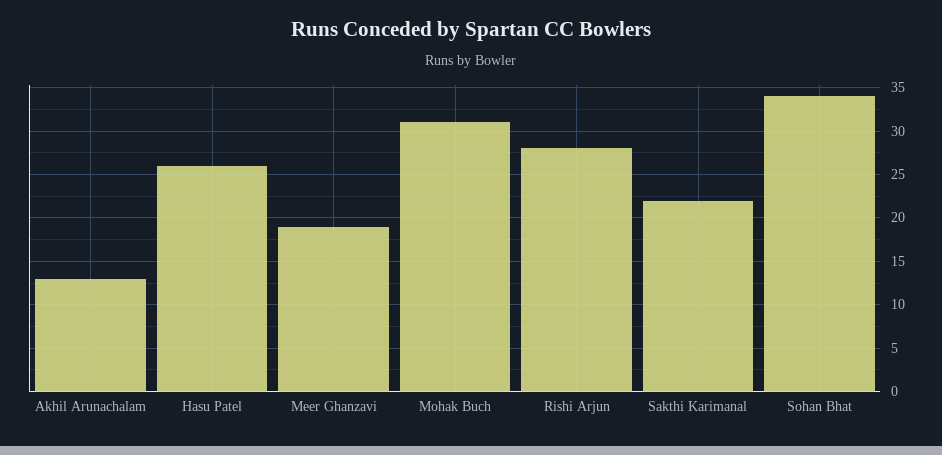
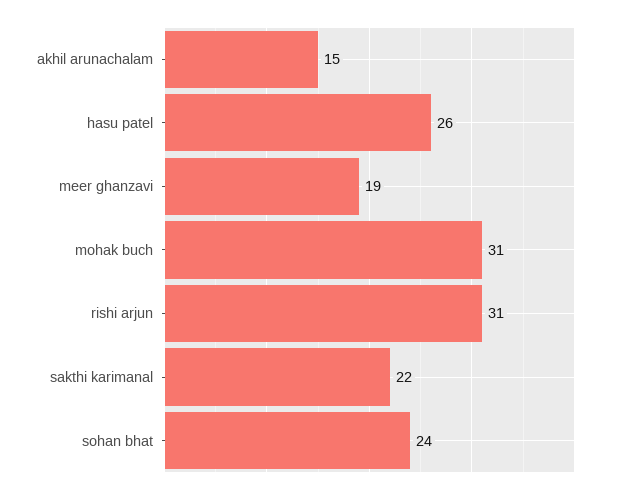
  {
-   "Akhil Arunachalam": 13,
+   "Akhil Arunachalam": 15,
    "Hasu Patel": 26,
    "Meer Ghanzavi": 19,
    "Mohak Buch": 31,
-   "Rishi Arjun": 28,
+   "Rishi Arjun": 31,
    "Sakthi Karimanal": 22,
-   "Sohan Bhat": 34
+   "Sohan Bhat": 24
  }

